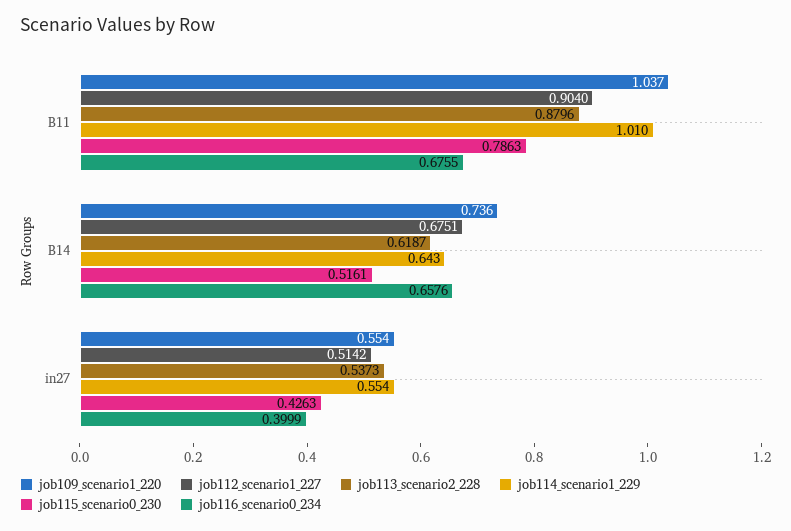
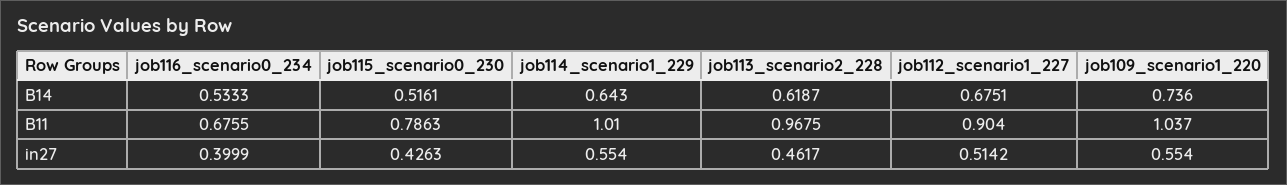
  {
    "job109_scenario1_220": {
      "B11": 1.037,
      "B14": 0.736,
      "in27": 0.554
    },
    "job112_scenario1_227": {
      "B11": 0.904,
      "B14": 0.6751,
      "in27": 0.5142
    },
    "job113_scenario2_228": {
-     "B11": 0.8796,
+     "B11": 0.9675,
      "B14": 0.6187,
-     "in27": 0.5373
+     "in27": 0.4617
    },
    "job114_scenario1_229": {
      "B11": 1.01,
      "B14": 0.643,
      "in27": 0.554
    },
    "job115_scenario0_230": {
      "B11": 0.7863,
      "B14": 0.5161,
      "in27": 0.4263
    },
    "job116_scenario0_234": {
      "B11": 0.6755,
-     "B14": 0.6576,
+     "B14": 0.5333,
      "in27": 0.3999
    }
  }

